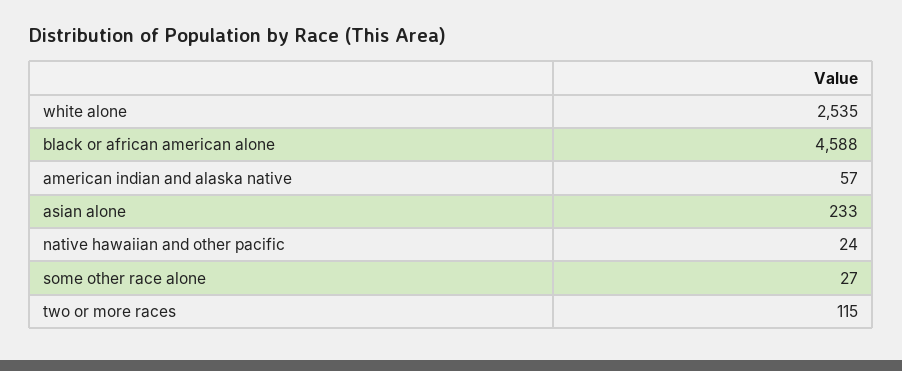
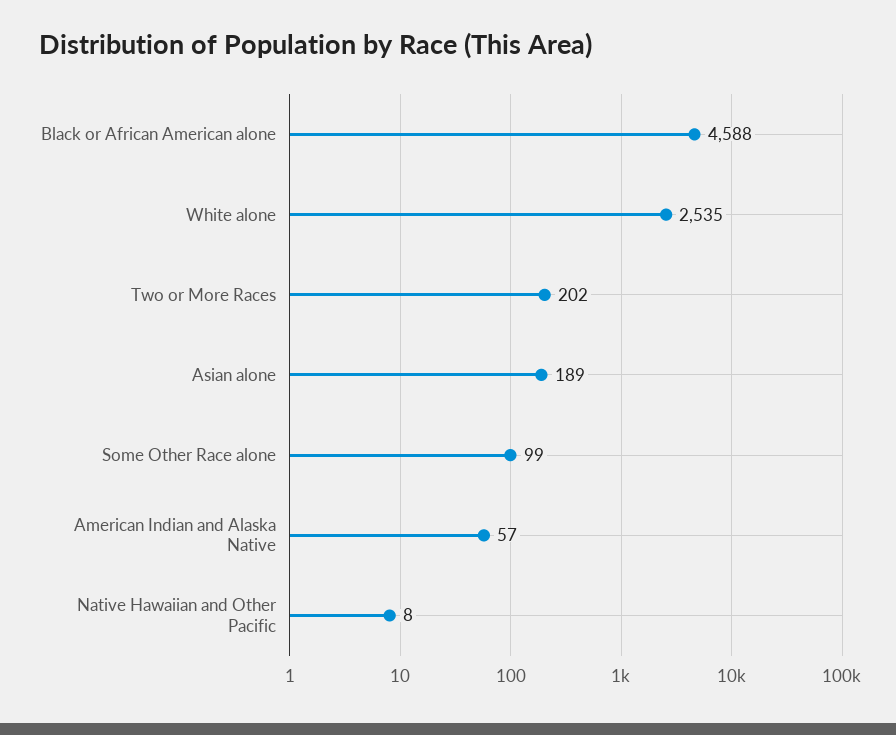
  {
    "white alone": 2535,
    "black or african american alone": 4588,
    "american indian and alaska native": 57,
-   "asian alone": 233,
+   "asian alone": 189,
-   "native hawaiian and other pacific": 24,
+   "native hawaiian and other pacific": 8,
-   "some other race alone": 27,
+   "some other race alone": 99,
-   "two or more races": 115
+   "two or more races": 202
  }

